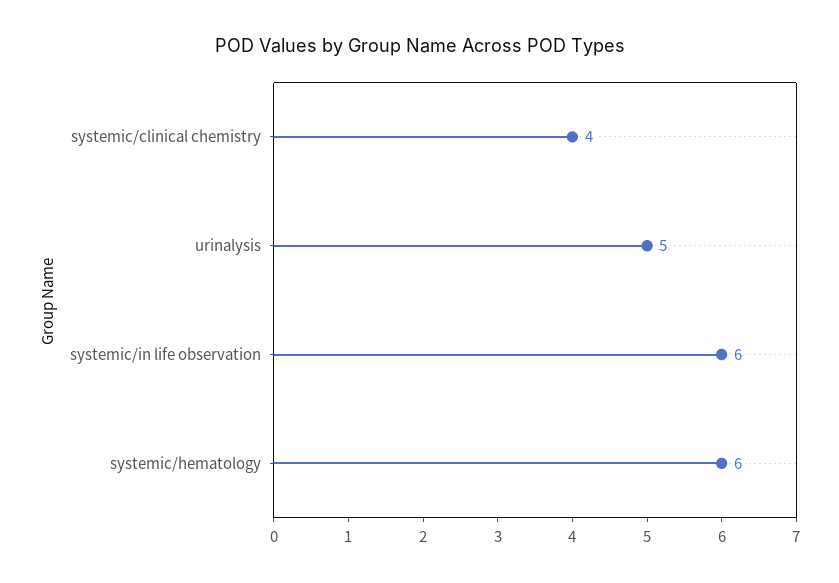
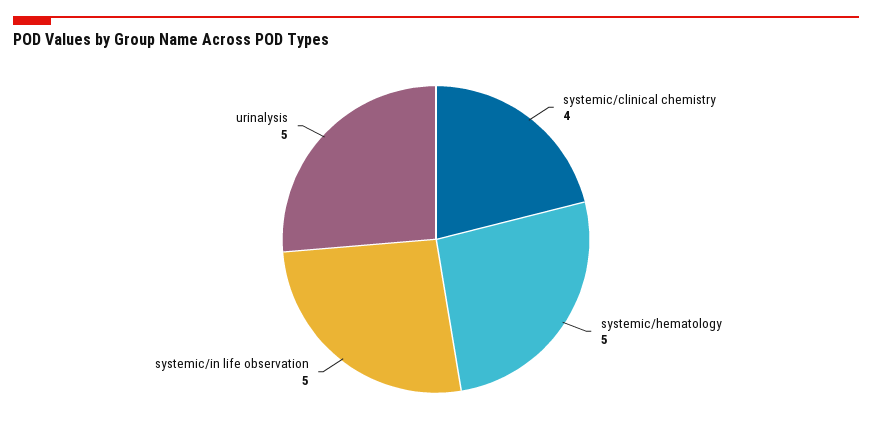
  {
    "systemic/clinical chemistry": 4,
    "urinalysis": 5,
-   "systemic/in life observation": 6,
+   "systemic/in life observation": 5,
-   "systemic/hematology": 6
+   "systemic/hematology": 5
  }

